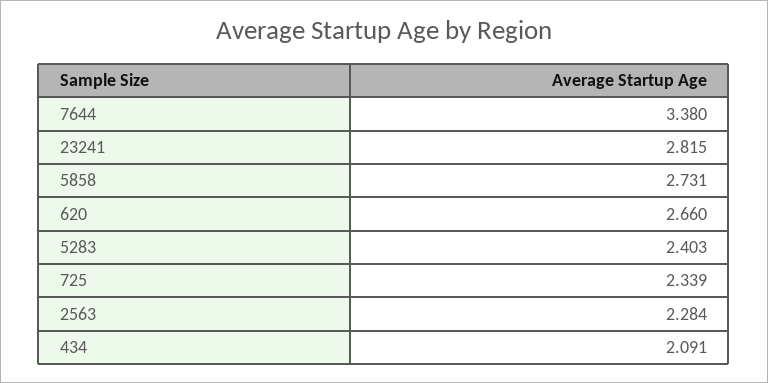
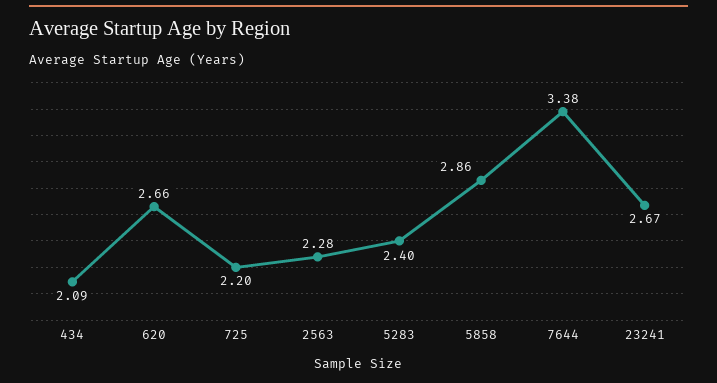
  {
    "7644": 3.38,
-   "23241": 2.815,
+   "23241": 2.67,
-   "5858": 2.731,
+   "5858": 2.86,
    "620": 2.66,
    "5283": 2.403,
-   "725": 2.339,
+   "725": 2.2,
    "2563": 2.284,
    "434": 2.091
  }

